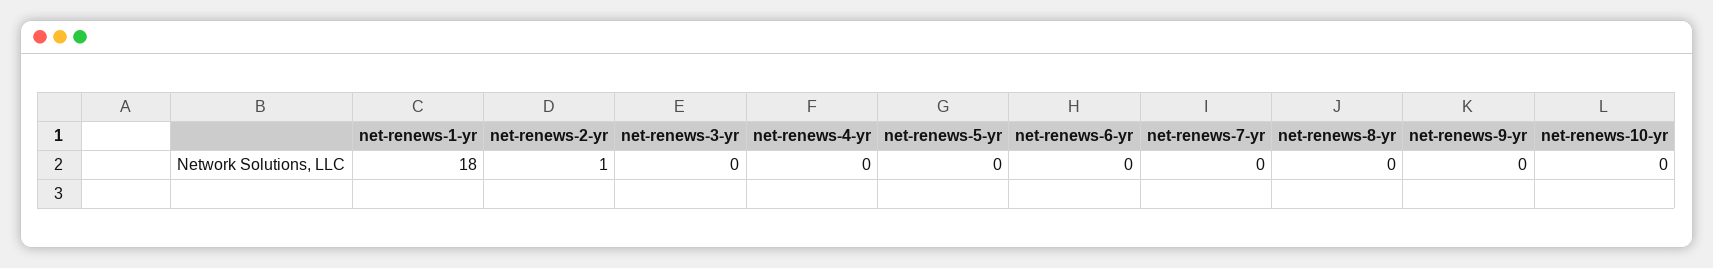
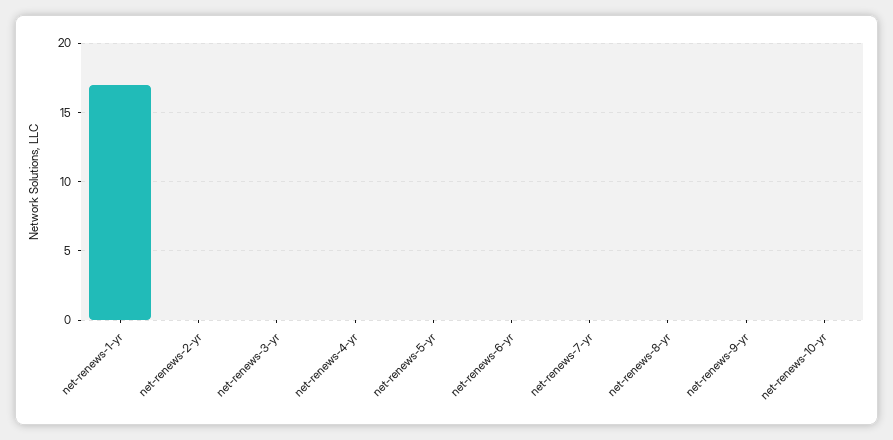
  {
-   "net-renews-1-yr": 18,
+   "net-renews-1-yr": 17,
-   "net-renews-2-yr": 1,
+   "net-renews-2-yr": 0,
    "net-renews-3-yr": 0,
    "net-renews-4-yr": 0,
    "net-renews-5-yr": 0,
    "net-renews-6-yr": 0,
    "net-renews-7-yr": 0,
    "net-renews-8-yr": 0,
    "net-renews-9-yr": 0,
    "net-renews-10-yr": 0
  }

